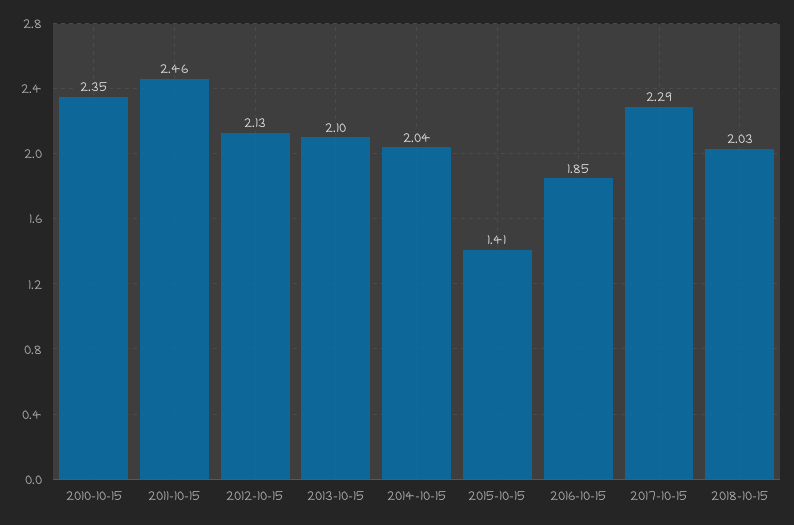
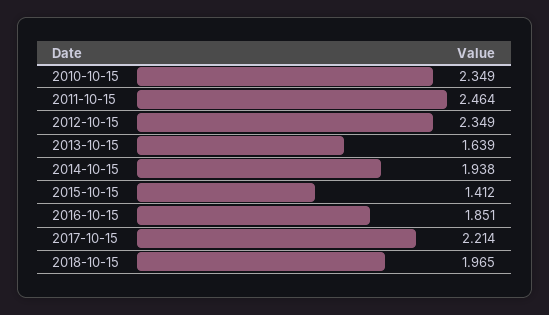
  {
    "2010-10-15": 2.349,
    "2011-10-15": 2.464,
-   "2012-10-15": 2.13,
+   "2012-10-15": 2.349,
-   "2013-10-15": 2.1,
+   "2013-10-15": 1.639,
-   "2014-10-15": 2.04,
+   "2014-10-15": 1.938,
    "2015-10-15": 1.412,
    "2016-10-15": 1.851,
-   "2017-10-15": 2.29,
+   "2017-10-15": 2.214,
-   "2018-10-15": 2.03
+   "2018-10-15": 1.965
  }

